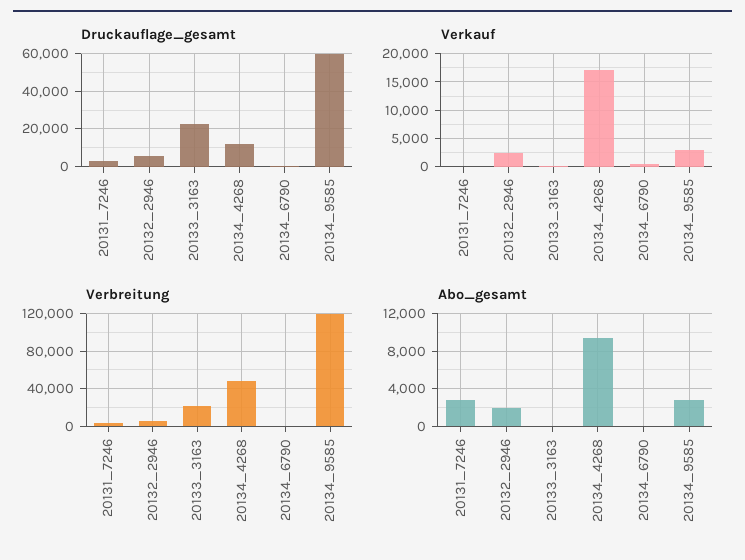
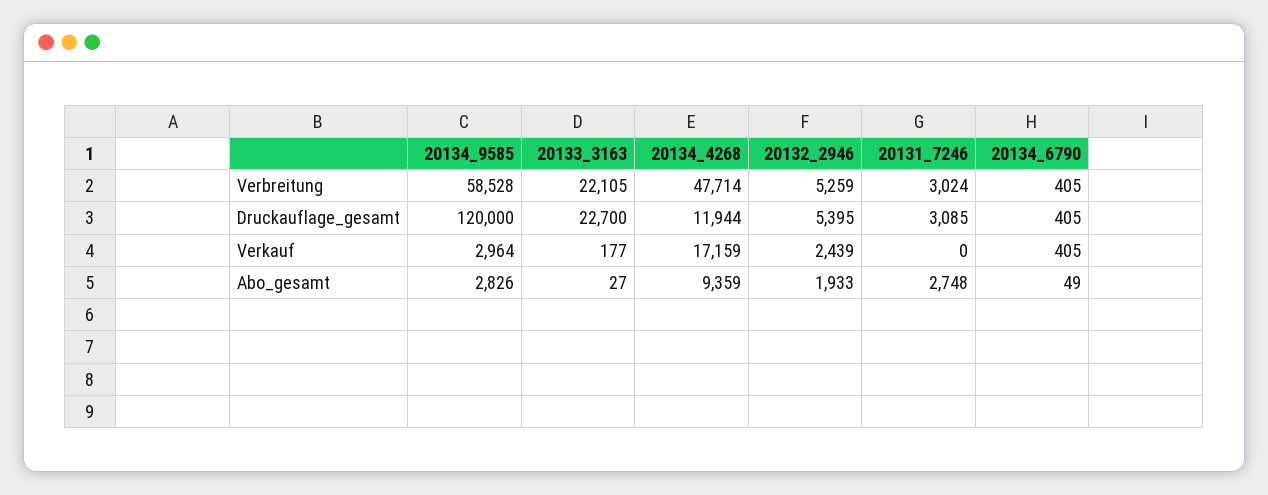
  {
    "Druckauflage_gesamt": {
      "20131_7246": 3085,
      "20132_2946": 5395,
      "20133_3163": 22700,
      "20134_4268": 11944,
      "20134_6790": 405,
-     "20134_9585": 60000
+     "20134_9585": 120000
    },
    "Verkauf": {
      "20131_7246": 0,
      "20132_2946": 2439,
      "20133_3163": 177,
      "20134_4268": 17159,
      "20134_6790": 405,
      "20134_9585": 2964
    },
    "Verbreitung": {
      "20131_7246": 3024,
      "20132_2946": 5259,
      "20133_3163": 22105,
      "20134_4268": 47714,
      "20134_6790": 405,
-     "20134_9585": 120000
+     "20134_9585": 58528
    },
    "Abo_gesamt": {
      "20131_7246": 2748,
      "20132_2946": 1933,
      "20133_3163": 27,
      "20134_4268": 9359,
      "20134_6790": 49,
      "20134_9585": 2826
    }
  }

